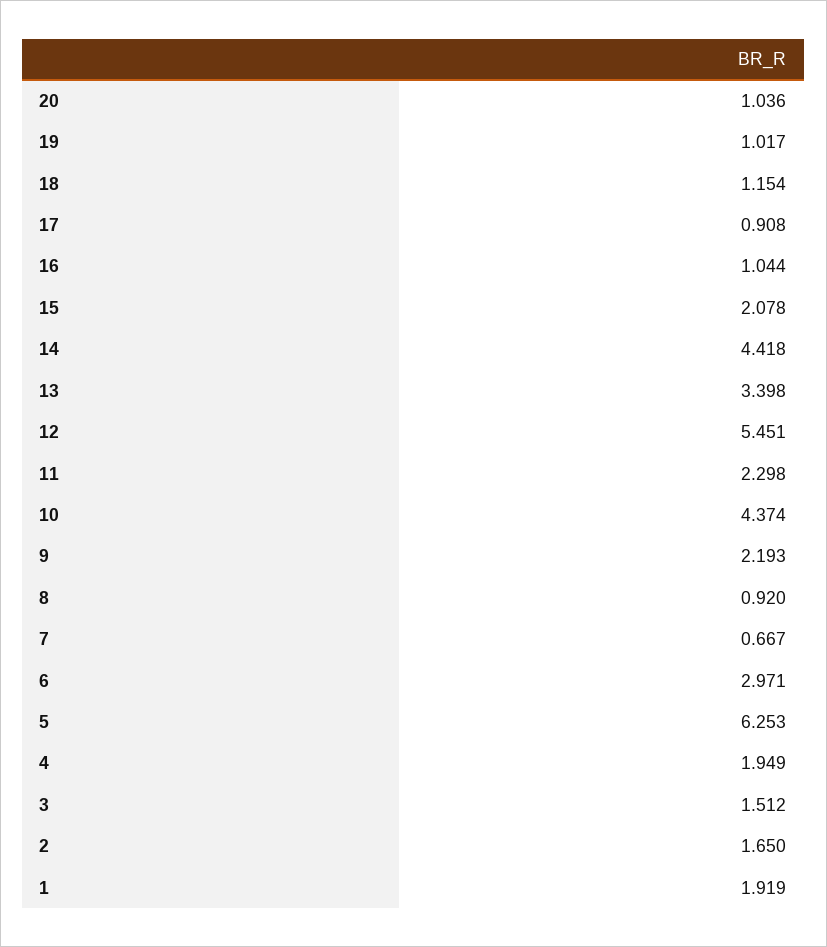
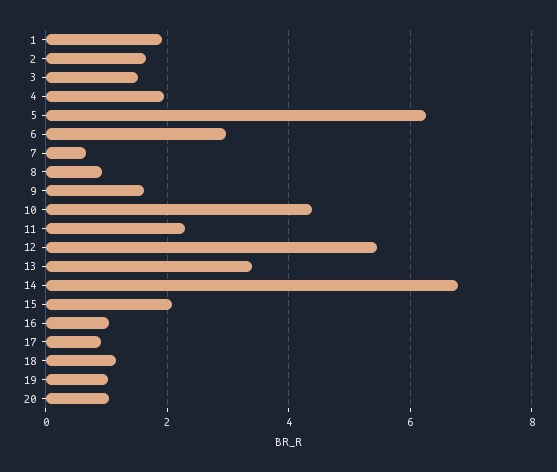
  {
    "20": 1.036,
    "19": 1.017,
    "18": 1.154,
    "17": 0.908,
    "16": 1.044,
    "15": 2.078,
-   "14": 4.418,
+   "14": 6.8,
    "13": 3.398,
    "12": 5.451,
    "11": 2.298,
    "10": 4.374,
-   "9": 2.193,
+   "9": 1.6,
    "8": 0.92,
    "7": 0.667,
    "6": 2.971,
    "5": 6.253,
    "4": 1.949,
    "3": 1.512,
    "2": 1.65,
    "1": 1.919
  }

